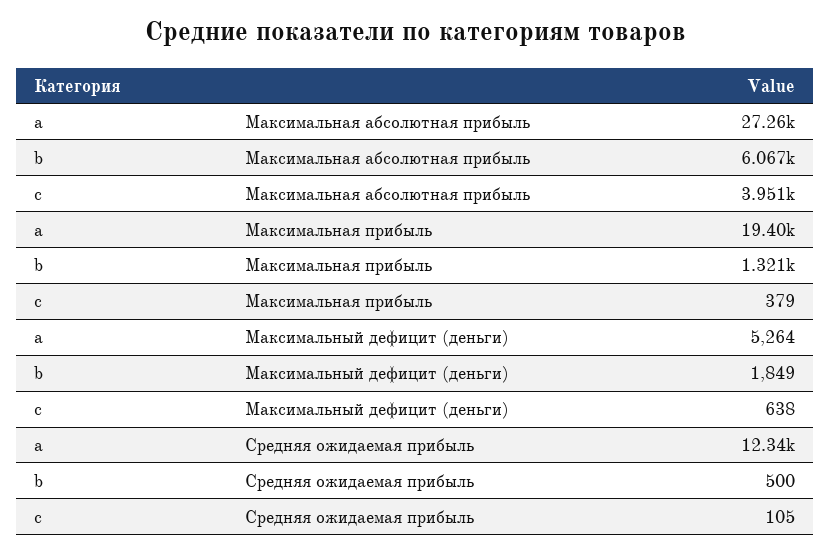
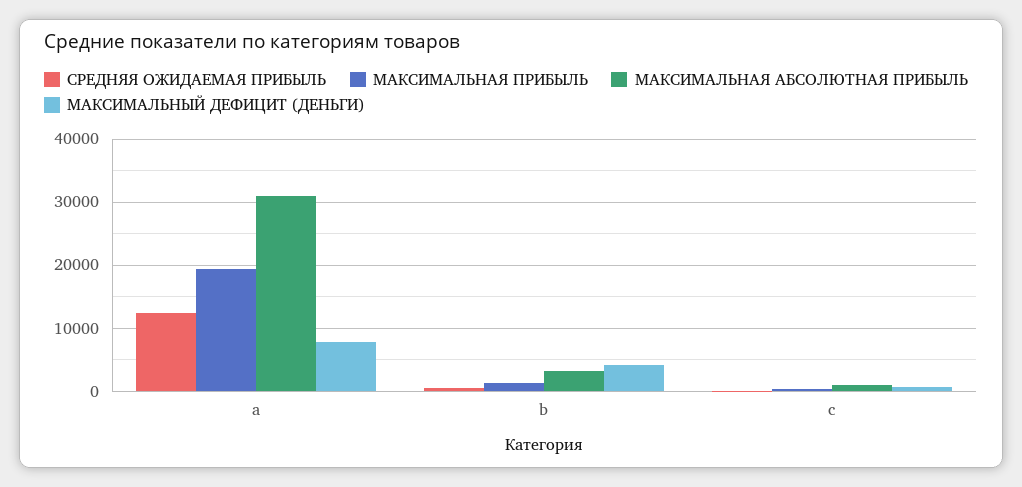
  {
    "Максимальная абсолютная прибыль": {
-     "a": 27260,
+     "a": 31000,
-     "b": 6067,
+     "b": 3000,
-     "c": 3951
+     "c": 1000
    },
    "Максимальная прибыль": {
      "a": 19400,
      "b": 1321,
      "c": 379
    },
    "Максимальный дефицит (деньги)": {
-     "a": 5264,
+     "a": 8000,
-     "b": 1849,
+     "b": 4000,
      "c": 638
    },
    "Средняя ожидаемая прибыль": {
      "a": 12340,
      "b": 500,
      "c": 105
    }
  }

